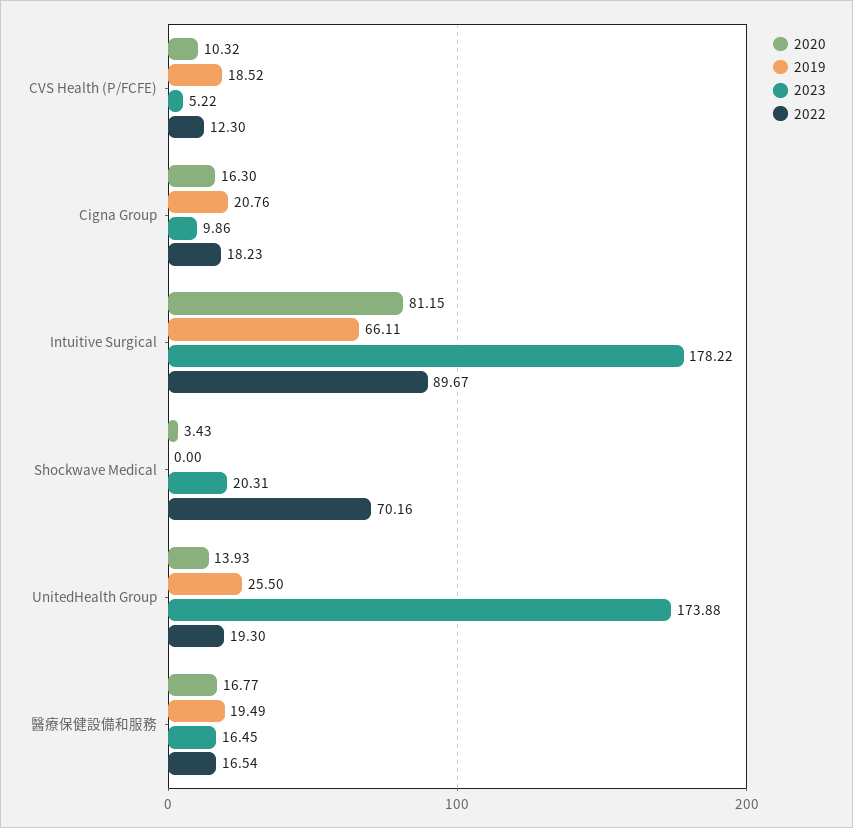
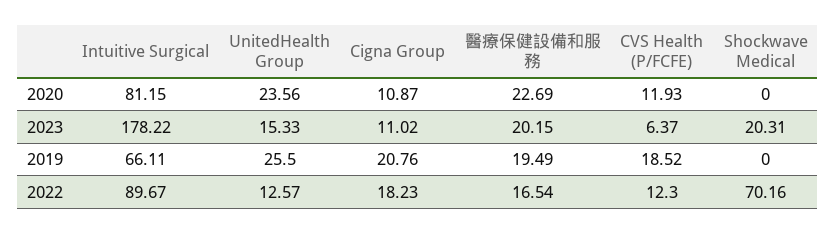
  {
    "2020": {
-     "CVS Health (P/FCFE)": 10.32,
+     "CVS Health (P/FCFE)": 11.93,
-     "Cigna Group": 16.3,
+     "Cigna Group": 10.87,
      "Intuitive Surgical": 81.15,
-     "Shockwave Medical": 3.43,
+     "Shockwave Medical": 0,
-     "UnitedHealth Group": 13.93,
+     "UnitedHealth Group": 23.56,
-     "醫療保健設備和服務": 16.77
+     "醫療保健設備和服務": 22.69
    },
    "2019": {
      "CVS Health (P/FCFE)": 18.52,
      "Cigna Group": 20.76,
      "Intuitive Surgical": 66.11,
      "Shockwave Medical": 0,
      "UnitedHealth Group": 25.5,
      "醫療保健設備和服務": 19.49
    },
    "2023": {
-     "CVS Health (P/FCFE)": 5.22,
+     "CVS Health (P/FCFE)": 6.37,
-     "Cigna Group": 9.86,
+     "Cigna Group": 11.02,
      "Intuitive Surgical": 178.22,
      "Shockwave Medical": 20.31,
-     "UnitedHealth Group": 173.88,
+     "UnitedHealth Group": 15.33,
-     "醫療保健設備和服務": 16.45
+     "醫療保健設備和服務": 20.15
    },
    "2022": {
      "CVS Health (P/FCFE)": 12.3,
      "Cigna Group": 18.23,
      "Intuitive Surgical": 89.67,
      "Shockwave Medical": 70.16,
-     "UnitedHealth Group": 19.3,
+     "UnitedHealth Group": 12.57,
      "醫療保健設備和服務": 16.54
    }
  }

